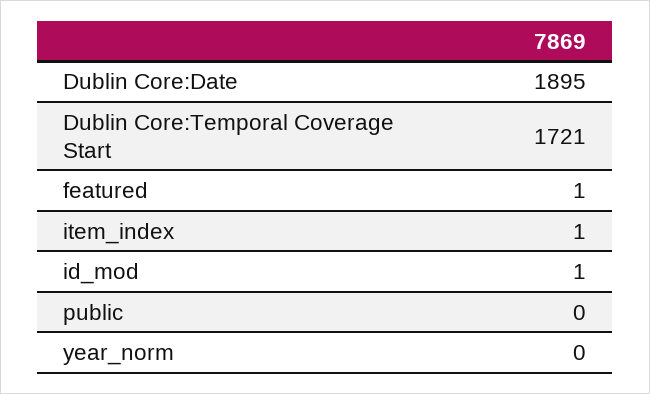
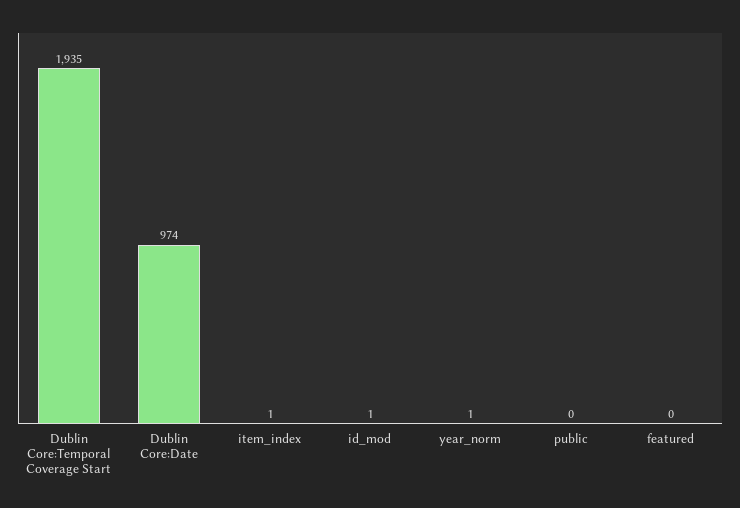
  {
-   "Dublin Core:Date": 1895,
+   "Dublin Core:Date": 974,
-   "Dublin Core:Temporal Coverage Start": 1721,
+   "Dublin Core:Temporal Coverage Start": 1935,
-   "featured": 1,
+   "featured": 0,
    "item_index": 1,
    "id_mod": 1,
    "public": 0,
-   "year_norm": 0
+   "year_norm": 1
  }

